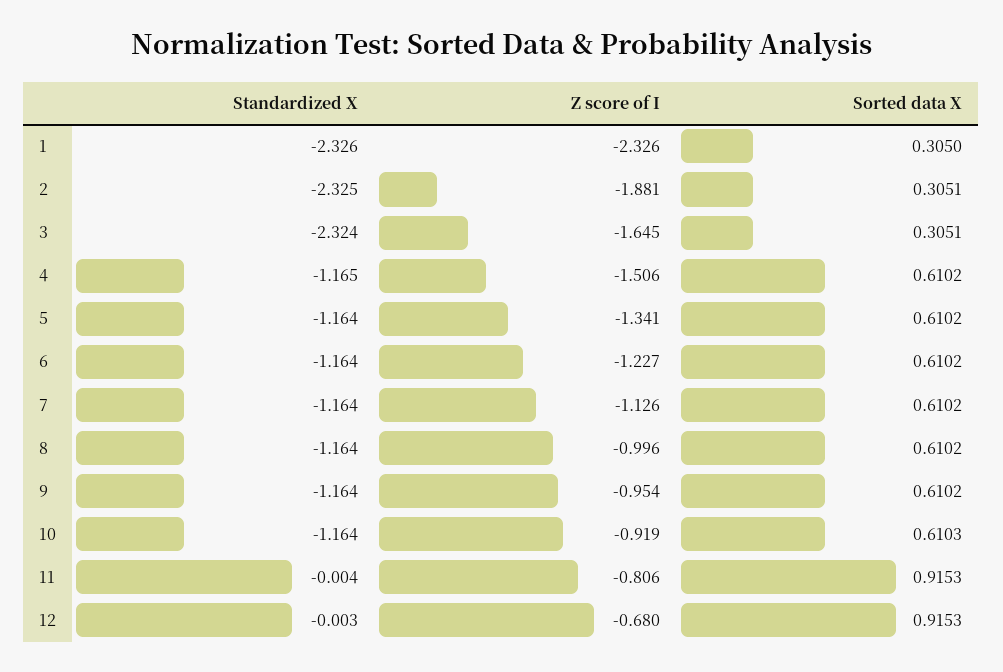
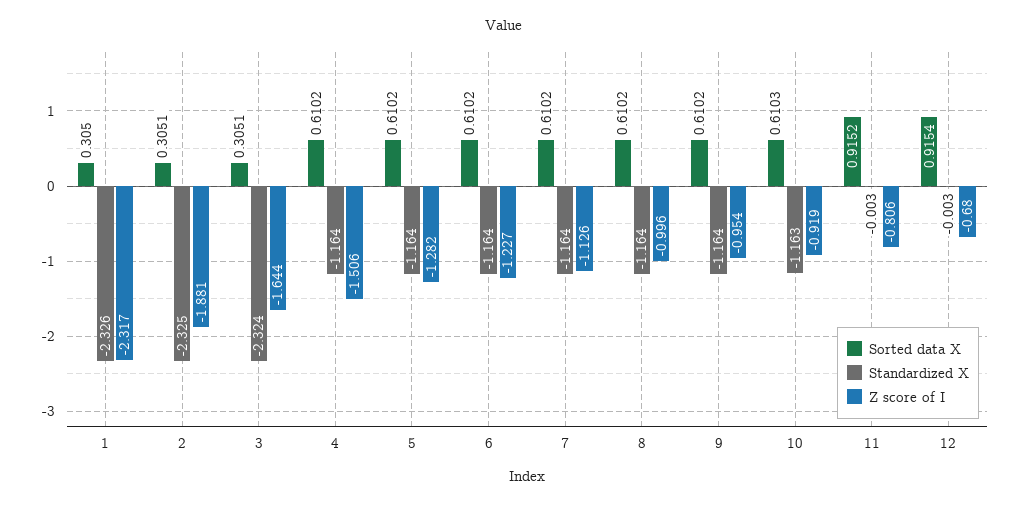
  {
    "Standardized X": {
      "1": -2.326,
      "2": -2.325,
      "3": -2.324,
-     "4": -1.165,
+     "4": -1.164,
      "5": -1.164,
      "6": -1.164,
      "7": -1.164,
      "8": -1.164,
      "9": -1.164,
-     "10": -1.164,
+     "10": -1.163,
-     "11": -0.004,
+     "11": -0.003,
      "12": -0.003
    },
    "Z score of I": {
-     "1": -2.326,
+     "1": -2.317,
      "2": -1.881,
-     "3": -1.645,
+     "3": -1.644,
      "4": -1.506,
-     "5": -1.341,
+     "5": -1.282,
      "6": -1.227,
      "7": -1.126,
      "8": -0.996,
      "9": -0.954,
      "10": -0.919,
      "11": -0.806,
      "12": -0.68
    },
    "Sorted data X": {
      "1": 0.305,
      "2": 0.3051,
      "3": 0.3051,
      "4": 0.6102,
      "5": 0.6102,
      "6": 0.6102,
      "7": 0.6102,
      "8": 0.6102,
      "9": 0.6102,
      "10": 0.6103,
-     "11": 0.9153,
+     "11": 0.9152,
-     "12": 0.9153
+     "12": 0.9154
    }
  }

